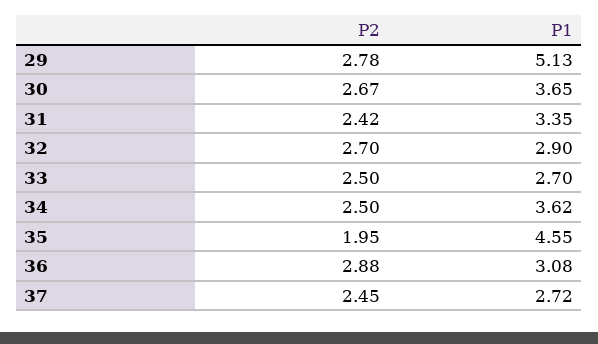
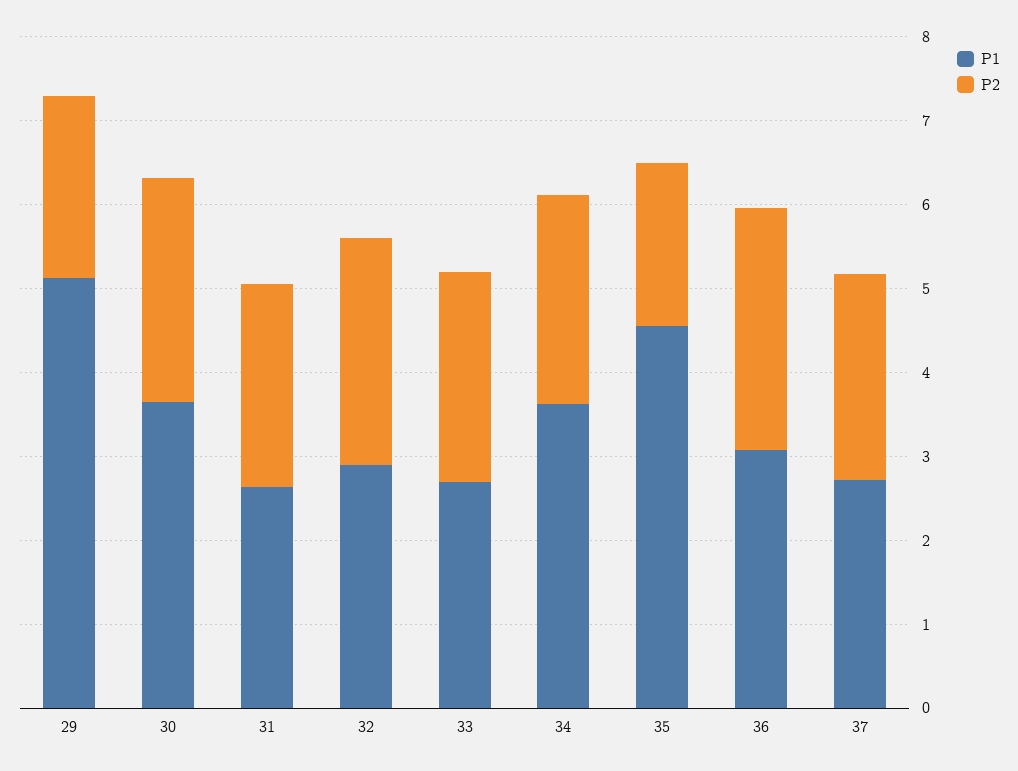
  {
    "P2": {
-     "29": 2.78,
+     "29": 2.2,
      "30": 2.67,
      "31": 2.42,
      "32": 2.7,
      "33": 2.5,
      "34": 2.5,
      "35": 1.95,
      "36": 2.88,
      "37": 2.45
    },
    "P1": {
      "29": 5.13,
      "30": 3.65,
-     "31": 3.35,
+     "31": 2.6,
      "32": 2.9,
      "33": 2.7,
      "34": 3.62,
      "35": 4.55,
      "36": 3.08,
      "37": 2.72
    }
  }

